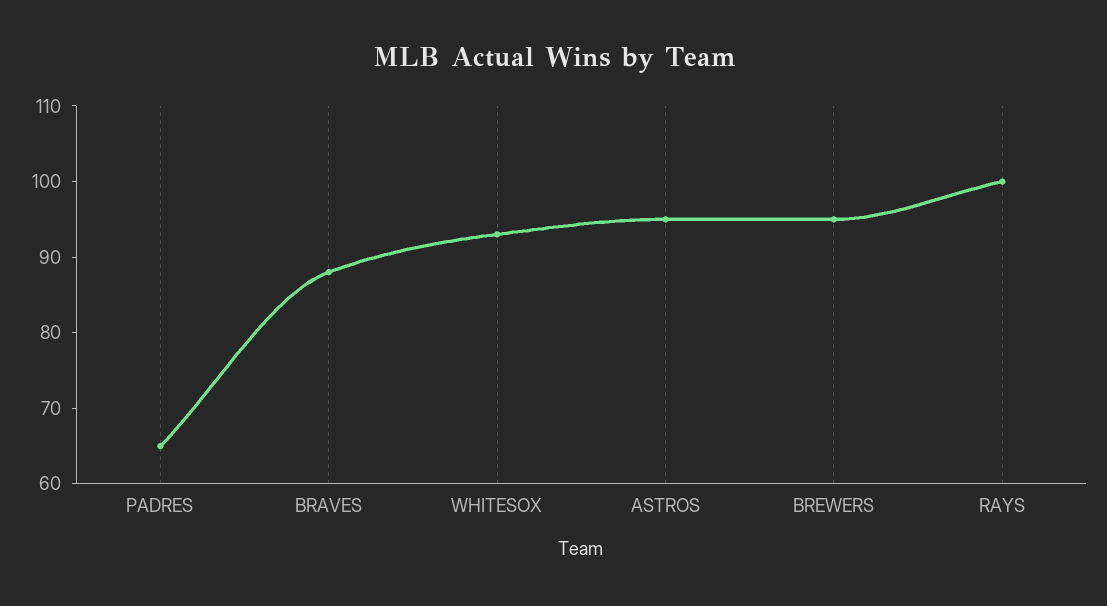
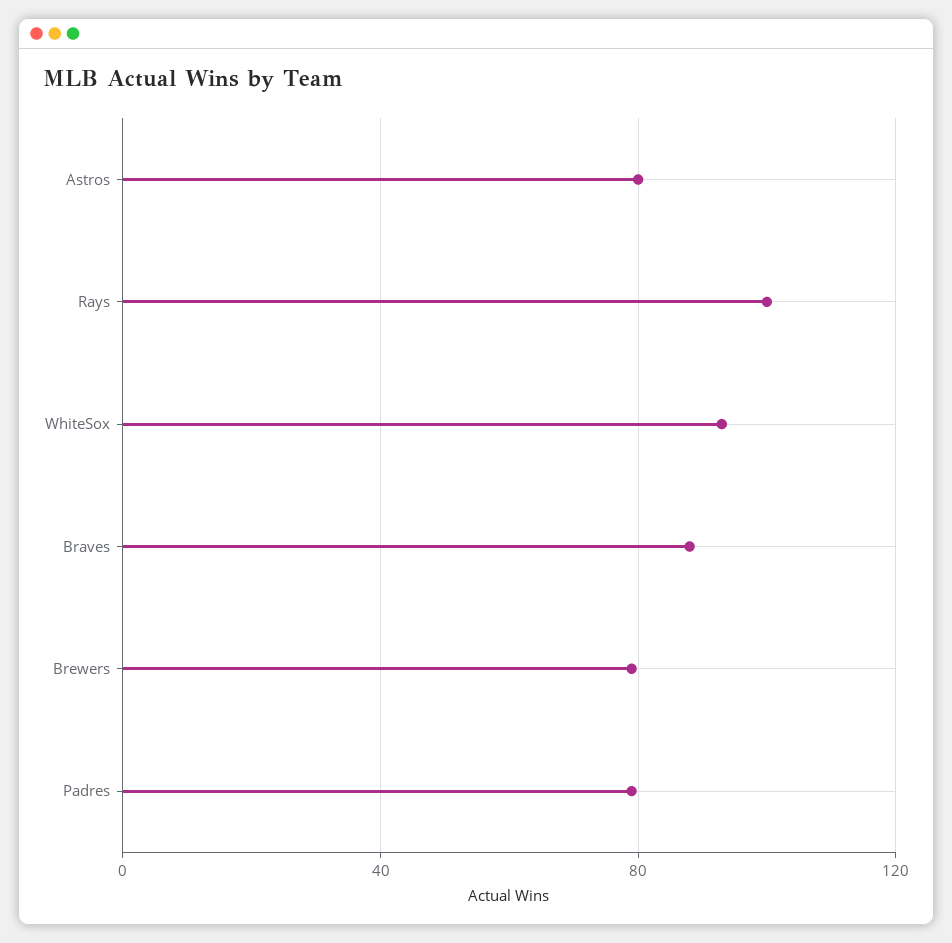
  {
-   "PADRES": 65,
+   "PADRES": 80,
    "BRAVES": 90,
    "WHITESOX": 95,
-   "ASTROS": 95,
+   "ASTROS": 80,
-   "BREWERS": 95,
+   "BREWERS": 80,
    "RAYS": 100
  }

